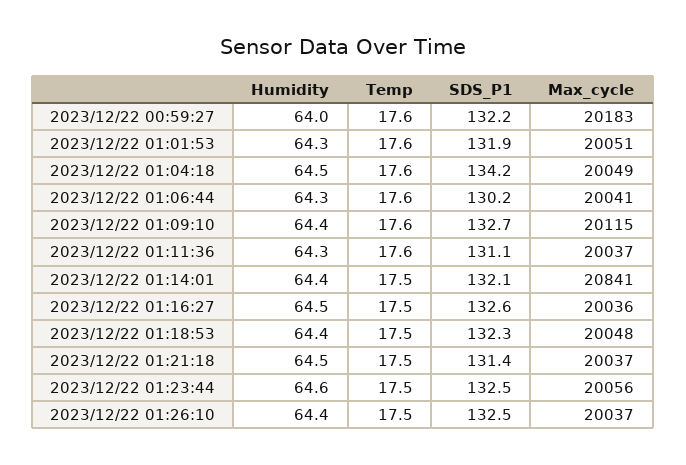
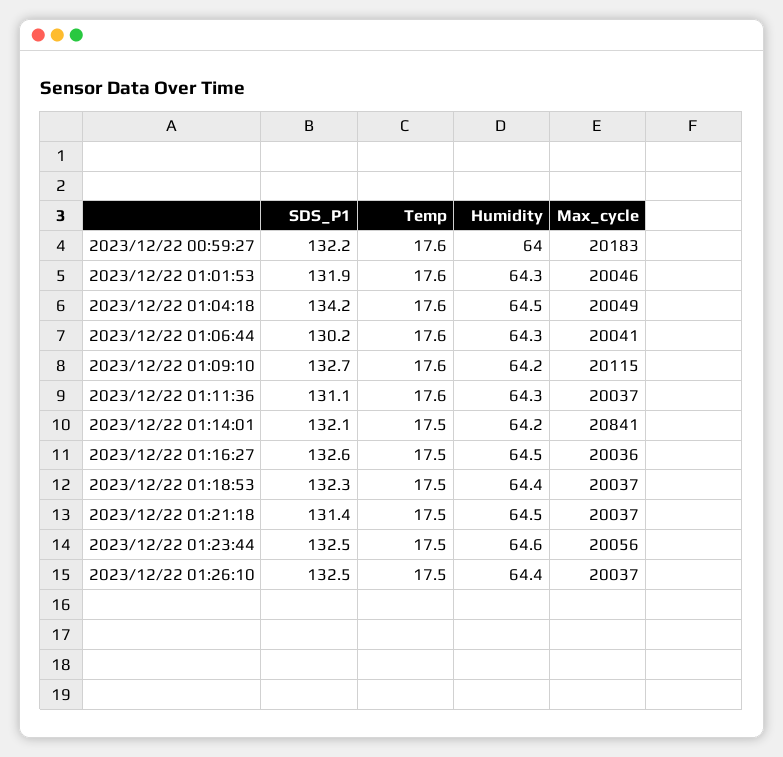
  {
    "Humidity": {
      "2023/12/22 00:59:27": 64,
      "2023/12/22 01:01:53": 64.3,
      "2023/12/22 01:04:18": 64.5,
      "2023/12/22 01:06:44": 64.3,
-     "2023/12/22 01:09:10": 64.4,
+     "2023/12/22 01:09:10": 64.2,
      "2023/12/22 01:11:36": 64.3,
-     "2023/12/22 01:14:01": 64.4,
+     "2023/12/22 01:14:01": 64.2,
      "2023/12/22 01:16:27": 64.5,
      "2023/12/22 01:18:53": 64.4,
      "2023/12/22 01:21:18": 64.5,
      "2023/12/22 01:23:44": 64.6,
      "2023/12/22 01:26:10": 64.4
    },
    "Temp": {
      "2023/12/22 00:59:27": 17.6,
      "2023/12/22 01:01:53": 17.6,
      "2023/12/22 01:04:18": 17.6,
      "2023/12/22 01:06:44": 17.6,
      "2023/12/22 01:09:10": 17.6,
      "2023/12/22 01:11:36": 17.6,
      "2023/12/22 01:14:01": 17.5,
      "2023/12/22 01:16:27": 17.5,
      "2023/12/22 01:18:53": 17.5,
      "2023/12/22 01:21:18": 17.5,
      "2023/12/22 01:23:44": 17.5,
      "2023/12/22 01:26:10": 17.5
    },
    "SDS_P1": {
      "2023/12/22 00:59:27": 132.2,
      "2023/12/22 01:01:53": 131.9,
      "2023/12/22 01:04:18": 134.2,
      "2023/12/22 01:06:44": 130.2,
      "2023/12/22 01:09:10": 132.7,
      "2023/12/22 01:11:36": 131.1,
      "2023/12/22 01:14:01": 132.1,
      "2023/12/22 01:16:27": 132.6,
      "2023/12/22 01:18:53": 132.3,
      "2023/12/22 01:21:18": 131.4,
      "2023/12/22 01:23:44": 132.5,
      "2023/12/22 01:26:10": 132.5
    },
    "Max_cycle": {
      "2023/12/22 00:59:27": 20183,
-     "2023/12/22 01:01:53": 20051,
+     "2023/12/22 01:01:53": 20046,
      "2023/12/22 01:04:18": 20049,
      "2023/12/22 01:06:44": 20041,
      "2023/12/22 01:09:10": 20115,
      "2023/12/22 01:11:36": 20037,
      "2023/12/22 01:14:01": 20841,
      "2023/12/22 01:16:27": 20036,
-     "2023/12/22 01:18:53": 20048,
+     "2023/12/22 01:18:53": 20037,
      "2023/12/22 01:21:18": 20037,
      "2023/12/22 01:23:44": 20056,
      "2023/12/22 01:26:10": 20037
    }
  }

